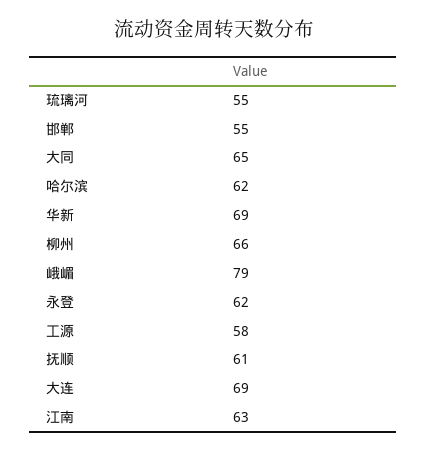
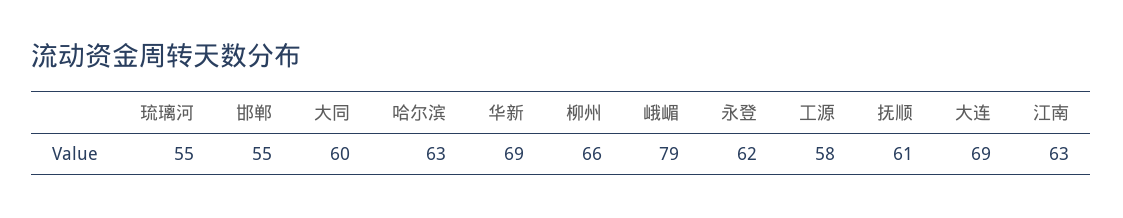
  {
    "琉璃河": 55,
    "邯郸": 55,
-   "大同": 65,
+   "大同": 60,
-   "哈尔滨": 62,
+   "哈尔滨": 63,
    "华新": 69,
    "柳州": 66,
    "峨嵋": 79,
    "永登": 62,
    "工源": 58,
    "抚顺": 61,
    "大连": 69,
    "江南": 63
  }

